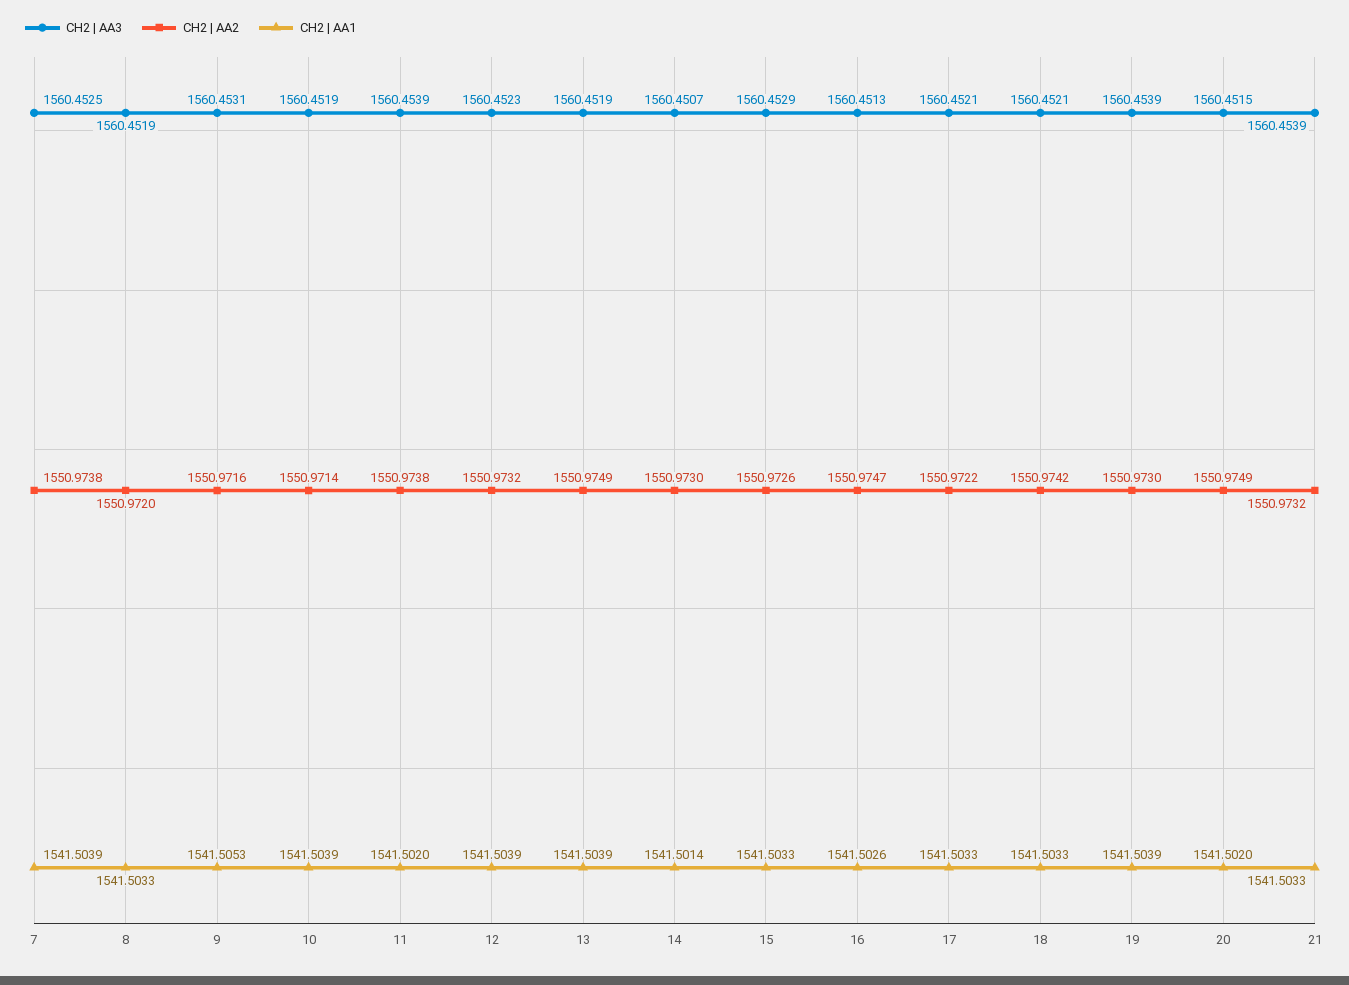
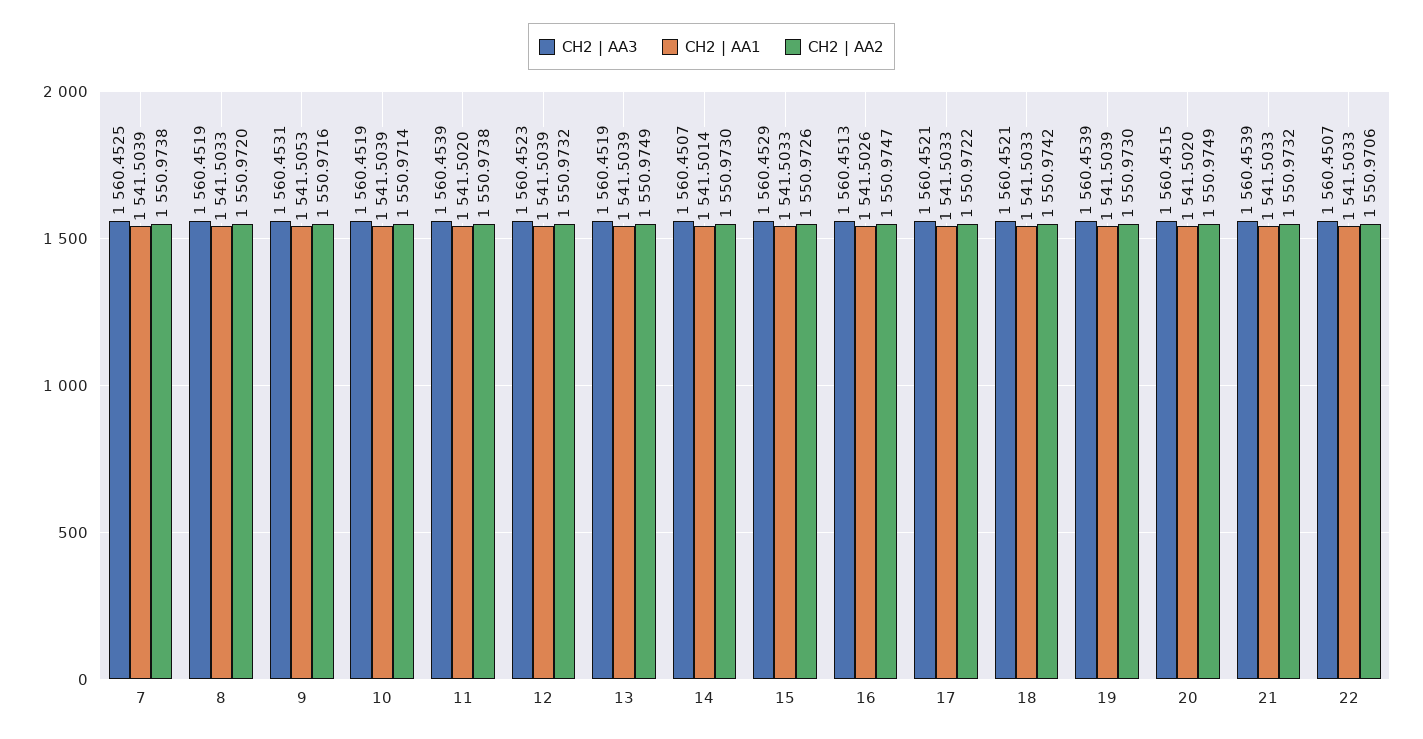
  {
    "CH2 | AA3": {
      "7": 1560.4525,
      "8": 1560.4519,
      "9": 1560.4531,
      "10": 1560.4519,
      "11": 1560.4539,
      "12": 1560.4523,
      "13": 1560.4519,
      "14": 1560.4507,
      "15": 1560.4529,
      "16": 1560.4513,
      "17": 1560.4521,
      "18": 1560.4521,
      "19": 1560.4539,
      "20": 1560.4515,
-     "21": 1560.4539
+     "21": 1560.4539,
+     "22": 1560.4507
    },
    "CH2 | AA2": {
      "7": 1550.9738,
      "8": 1550.972,
      "9": 1550.9716,
      "10": 1550.9714,
      "11": 1550.9738,
      "12": 1550.9732,
      "13": 1550.9749,
      "14": 1550.973,
      "15": 1550.9726,
      "16": 1550.9747,
      "17": 1550.9722,
      "18": 1550.9742,
      "19": 1550.973,
      "20": 1550.9749,
-     "21": 1550.9732
+     "21": 1550.9732,
+     "22": 1550.9706
    },
    "CH2 | AA1": {
      "7": 1541.5039,
      "8": 1541.5033,
      "9": 1541.5053,
      "10": 1541.5039,
      "11": 1541.502,
      "12": 1541.5039,
      "13": 1541.5039,
      "14": 1541.5014,
      "15": 1541.5033,
      "16": 1541.5026,
      "17": 1541.5033,
      "18": 1541.5033,
      "19": 1541.5039,
      "20": 1541.502,
-     "21": 1541.5033
+     "21": 1541.5033,
+     "22": 1541.5033
    }
  }

